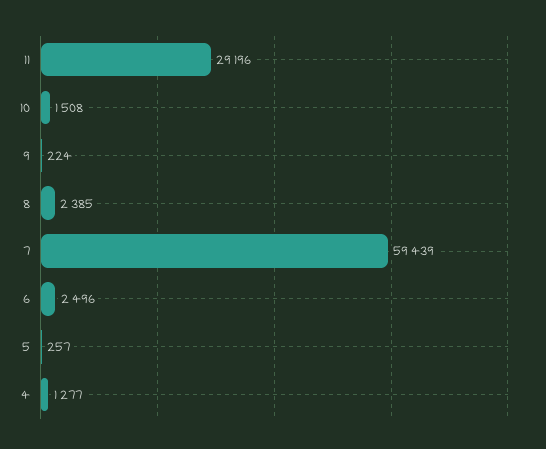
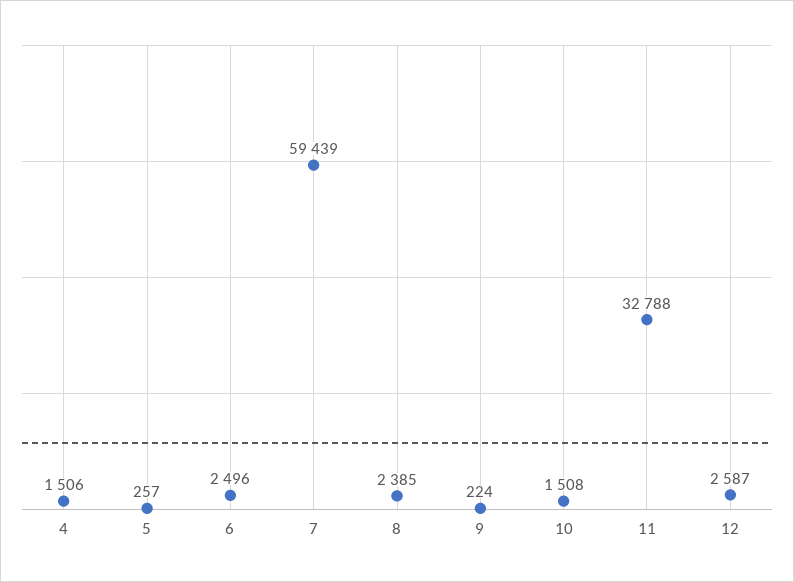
  {
-   "11": 29196,
+   "11": 32788,
    "10": 1508,
    "9": 224,
    "8": 2385,
    "7": 59439,
    "6": 2496,
    "5": 257,
-   "4": 1277
+   "4": 1506,
+   "12": 2587
  }

